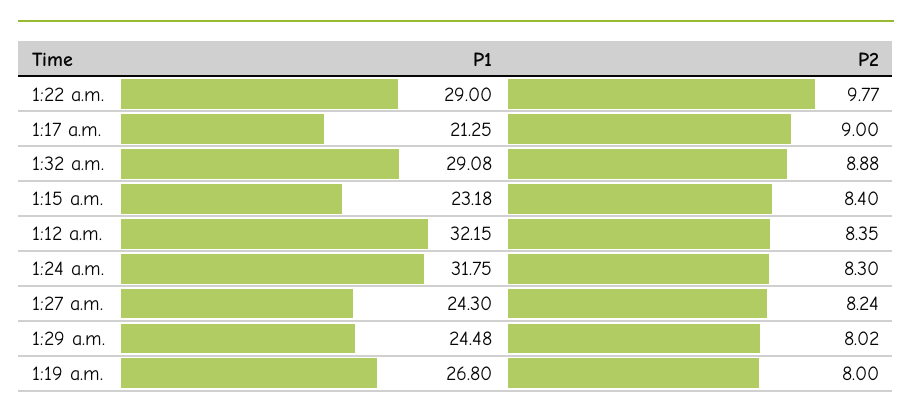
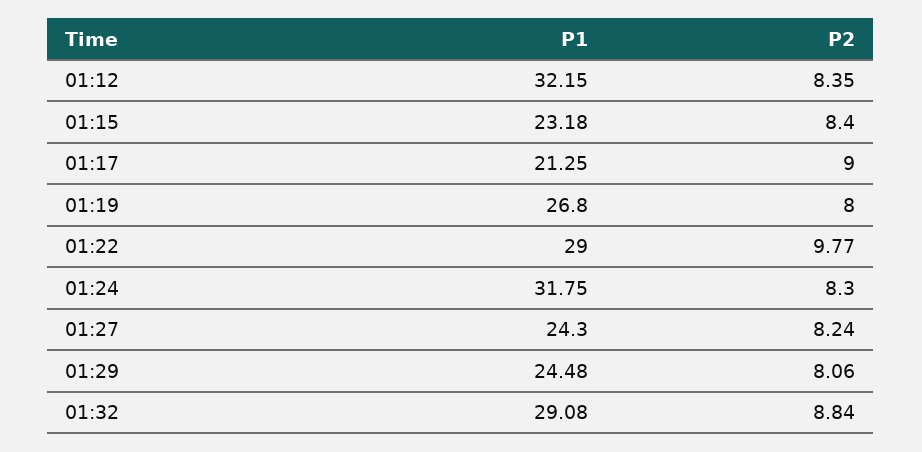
  {
    "P1": {
      "1:22 a.m.": 29,
      "1:17 a.m.": 21.25,
      "1:32 a.m.": 29.08,
      "1:15 a.m.": 23.18,
      "1:12 a.m.": 32.15,
      "1:24 a.m.": 31.75,
      "1:27 a.m.": 24.3,
      "1:29 a.m.": 24.48,
      "1:19 a.m.": 26.8
    },
    "P2": {
      "1:22 a.m.": 9.77,
      "1:17 a.m.": 9,
-     "1:32 a.m.": 8.88,
+     "1:32 a.m.": 8.84,
      "1:15 a.m.": 8.4,
      "1:12 a.m.": 8.35,
      "1:24 a.m.": 8.3,
      "1:27 a.m.": 8.24,
-     "1:29 a.m.": 8.02,
+     "1:29 a.m.": 8.06,
      "1:19 a.m.": 8
    }
  }

